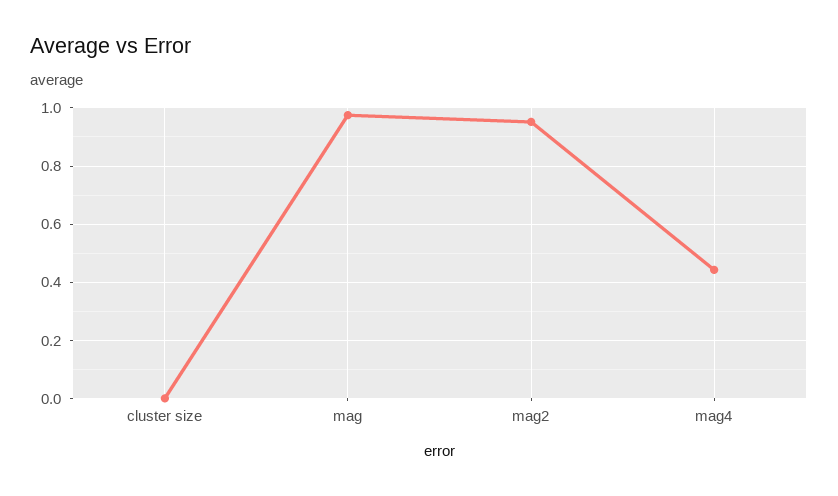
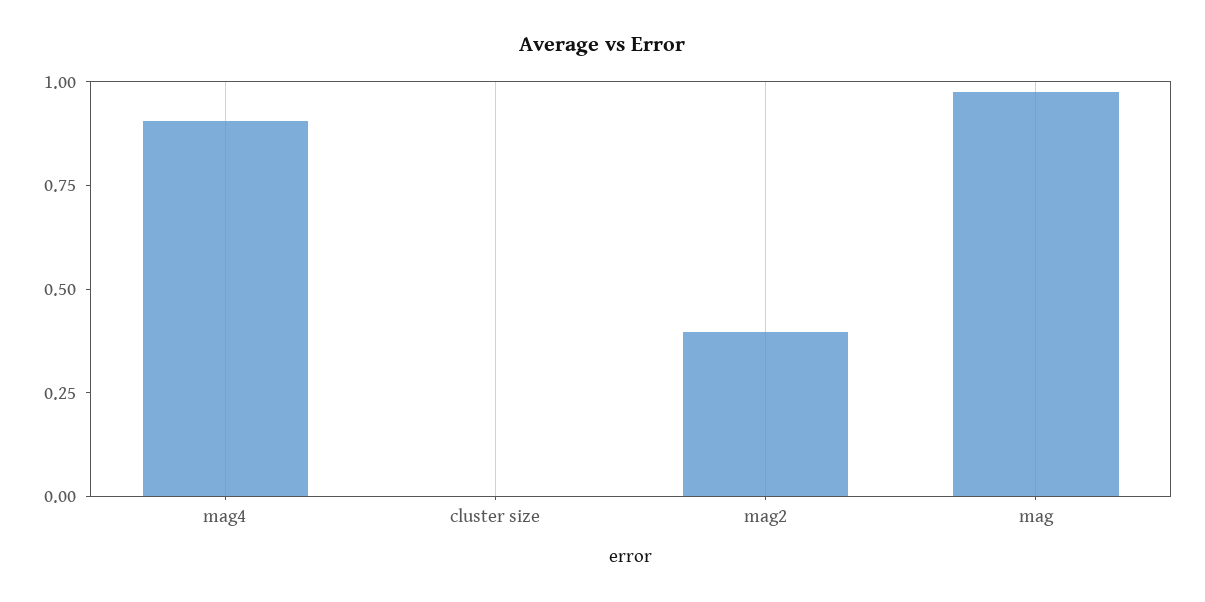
  {
    "cluster size": 0,
    "mag": 0.975,
-   "mag2": 0.95,
+   "mag2": 0.4,
-   "mag4": 0.45
+   "mag4": 0.9
  }

